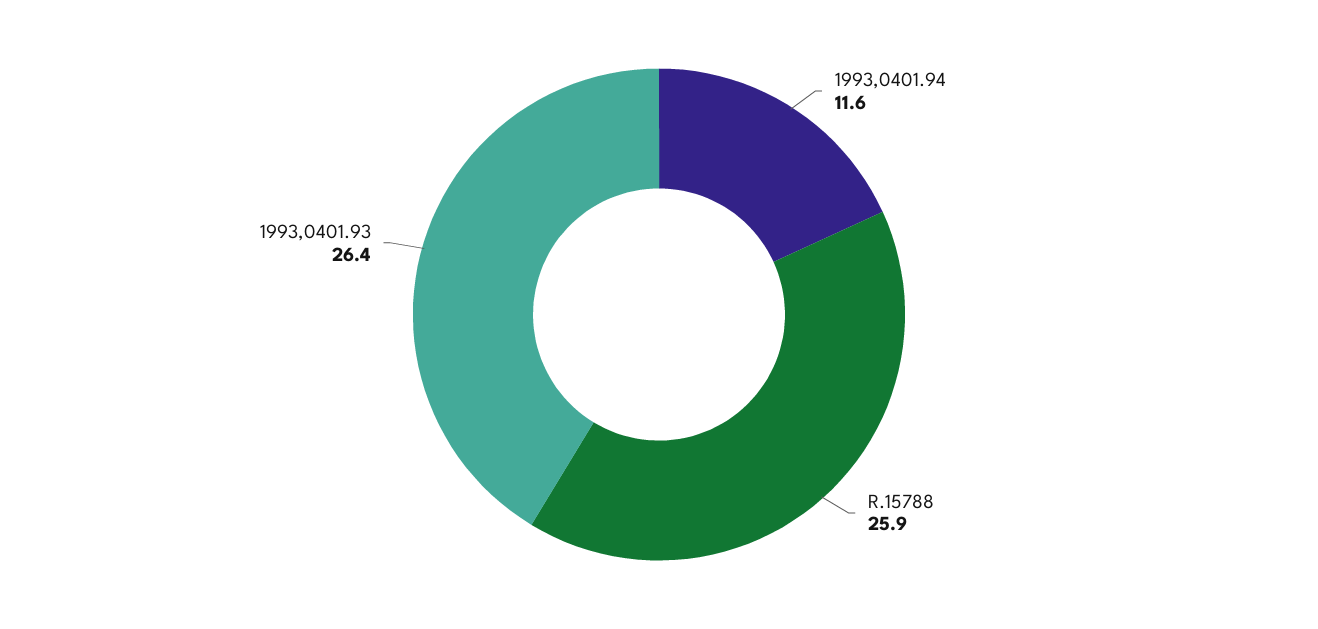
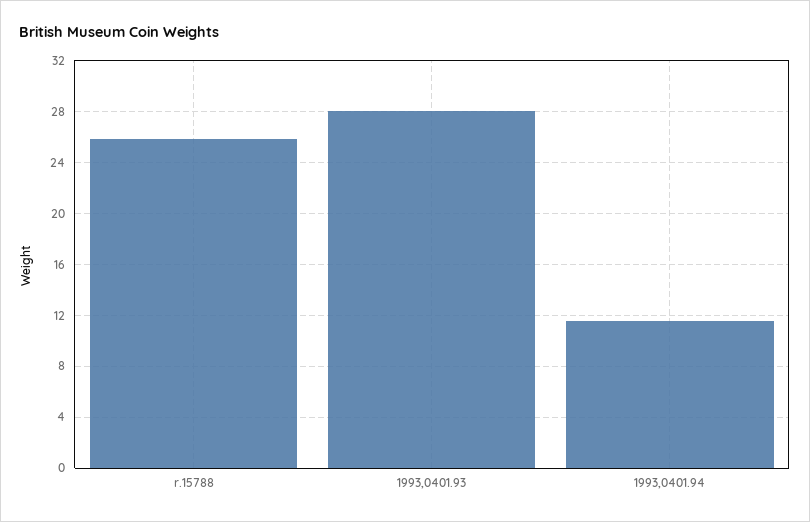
  {
    "1993,0401.94": 11.6,
    "R.15788": 25.9,
-   "1993,0401.93": 26.4
+   "1993,0401.93": 28
  }

